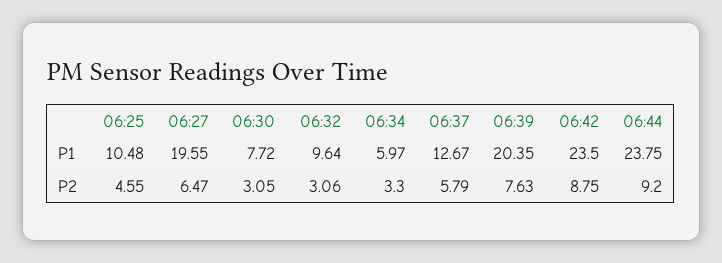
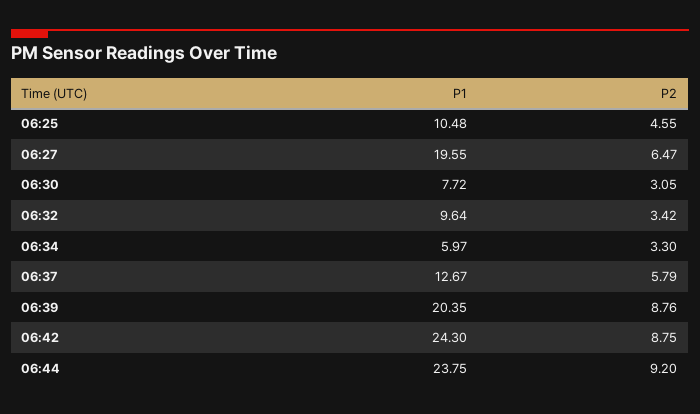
  {
    "06:25": {
      "P1": 10.48,
      "P2": 4.55
    },
    "06:27": {
      "P1": 19.55,
      "P2": 6.47
    },
    "06:30": {
      "P1": 7.72,
      "P2": 3.05
    },
    "06:32": {
      "P1": 9.64,
-     "P2": 3.06
+     "P2": 3.42
    },
    "06:34": {
      "P1": 5.97,
      "P2": 3.3
    },
    "06:37": {
      "P1": 12.67,
      "P2": 5.79
    },
    "06:39": {
      "P1": 20.35,
-     "P2": 7.63
+     "P2": 8.76
    },
    "06:42": {
-     "P1": 23.5,
+     "P1": 24.3,
      "P2": 8.75
    },
    "06:44": {
      "P1": 23.75,
      "P2": 9.2
    }
  }

